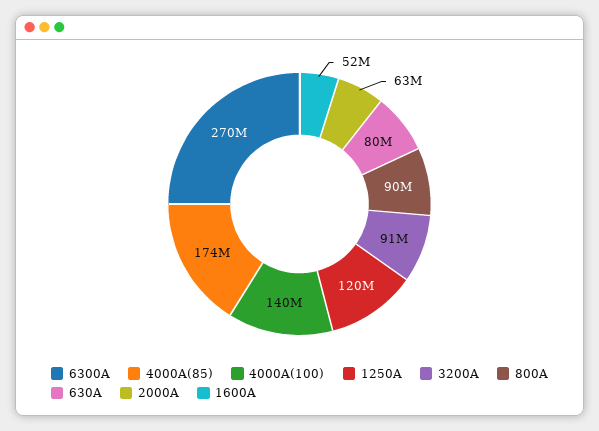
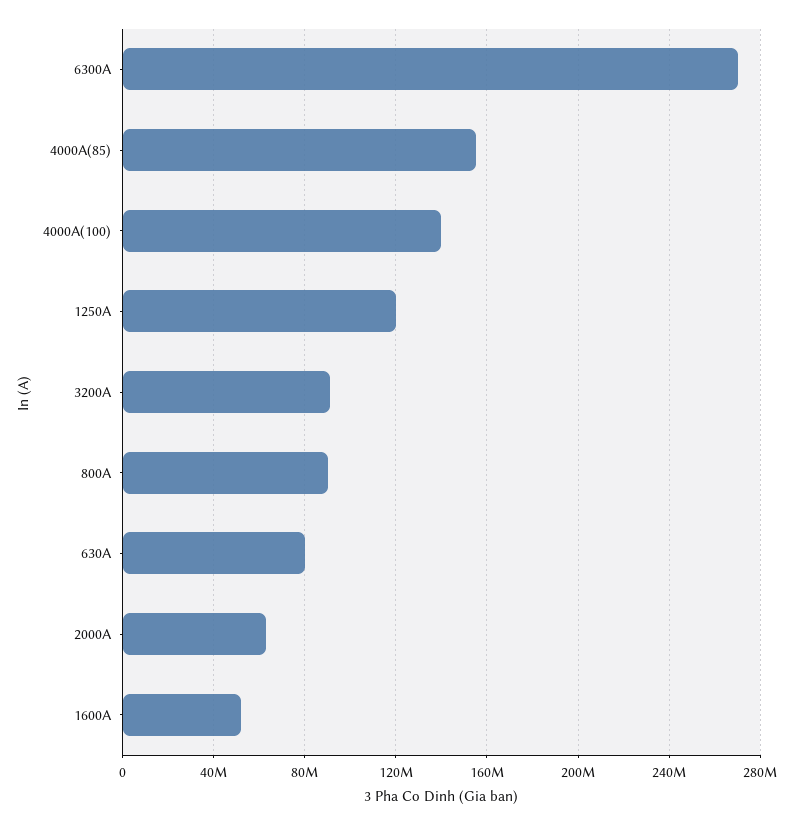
  {
    "6300A": 270000000,
-   "4000A(85)": 174000000,
+   "4000A(85)": 155000000,
    "4000A(100)": 140000000,
    "1250A": 120000000,
    "3200A": 91000000,
    "800A": 90000000,
    "630A": 80000000,
    "2000A": 63000000,
    "1600A": 52000000
  }

